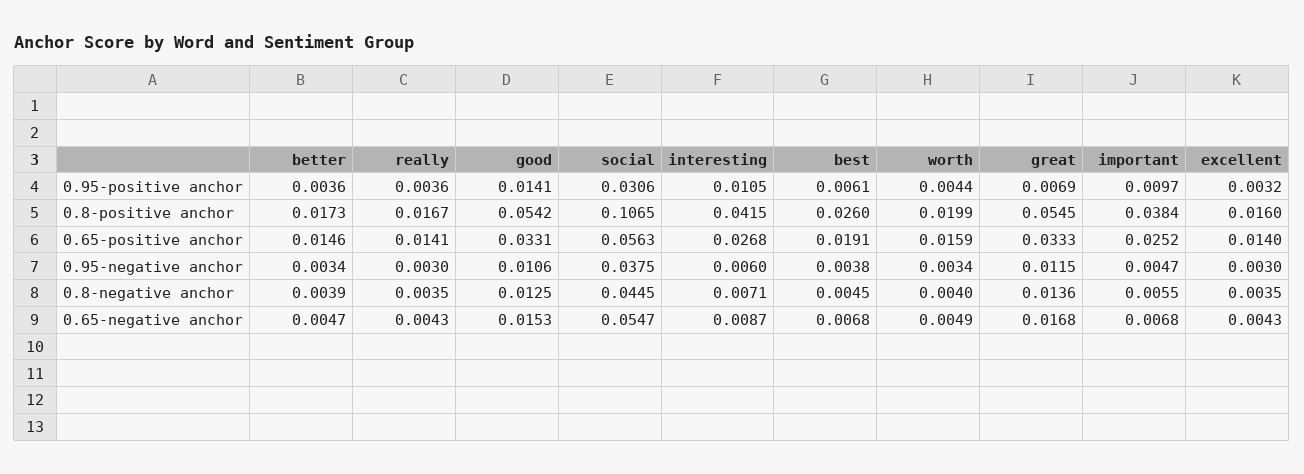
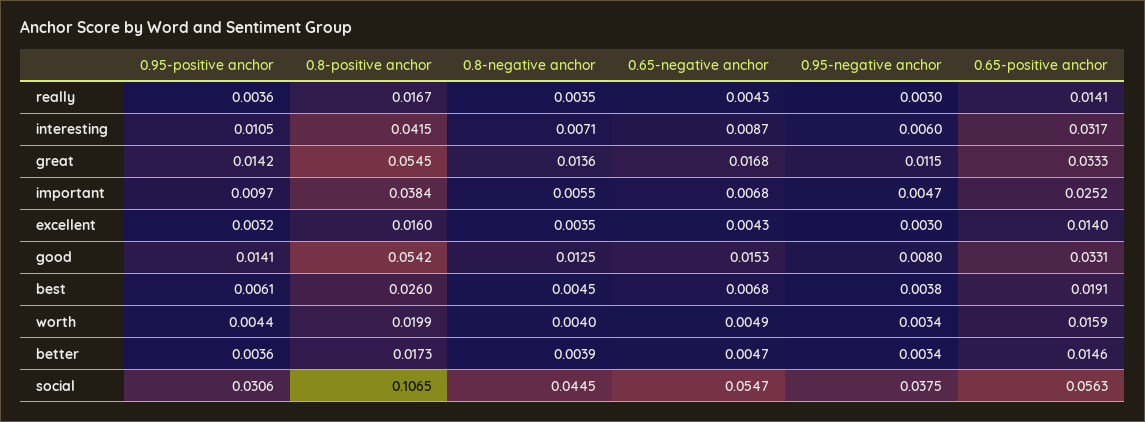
  {
    "better": {
      "0.95-positive anchor": 0.0036,
      "0.8-positive anchor": 0.0173,
      "0.65-positive anchor": 0.0146,
      "0.95-negative anchor": 0.0034,
      "0.8-negative anchor": 0.0039,
      "0.65-negative anchor": 0.0047
    },
    "really": {
      "0.95-positive anchor": 0.0036,
      "0.8-positive anchor": 0.0167,
      "0.65-positive anchor": 0.0141,
      "0.95-negative anchor": 0.003,
      "0.8-negative anchor": 0.0035,
      "0.65-negative anchor": 0.0043
    },
    "good": {
      "0.95-positive anchor": 0.0141,
      "0.8-positive anchor": 0.0542,
      "0.65-positive anchor": 0.0331,
-     "0.95-negative anchor": 0.0106,
+     "0.95-negative anchor": 0.008,
      "0.8-negative anchor": 0.0125,
      "0.65-negative anchor": 0.0153
    },
    "social": {
      "0.95-positive anchor": 0.0306,
      "0.8-positive anchor": 0.1065,
      "0.65-positive anchor": 0.0563,
      "0.95-negative anchor": 0.0375,
      "0.8-negative anchor": 0.0445,
      "0.65-negative anchor": 0.0547
    },
    "interesting": {
      "0.95-positive anchor": 0.0105,
      "0.8-positive anchor": 0.0415,
-     "0.65-positive anchor": 0.0268,
+     "0.65-positive anchor": 0.0317,
      "0.95-negative anchor": 0.006,
      "0.8-negative anchor": 0.0071,
      "0.65-negative anchor": 0.0087
    },
    "best": {
      "0.95-positive anchor": 0.0061,
      "0.8-positive anchor": 0.026,
      "0.65-positive anchor": 0.0191,
      "0.95-negative anchor": 0.0038,
      "0.8-negative anchor": 0.0045,
      "0.65-negative anchor": 0.0068
    },
    "worth": {
      "0.95-positive anchor": 0.0044,
      "0.8-positive anchor": 0.0199,
      "0.65-positive anchor": 0.0159,
      "0.95-negative anchor": 0.0034,
      "0.8-negative anchor": 0.004,
      "0.65-negative anchor": 0.0049
    },
    "great": {
-     "0.95-positive anchor": 0.0069,
+     "0.95-positive anchor": 0.0142,
      "0.8-positive anchor": 0.0545,
      "0.65-positive anchor": 0.0333,
      "0.95-negative anchor": 0.0115,
      "0.8-negative anchor": 0.0136,
      "0.65-negative anchor": 0.0168
    },
    "important": {
      "0.95-positive anchor": 0.0097,
      "0.8-positive anchor": 0.0384,
      "0.65-positive anchor": 0.0252,
      "0.95-negative anchor": 0.0047,
      "0.8-negative anchor": 0.0055,
      "0.65-negative anchor": 0.0068
    },
    "excellent": {
      "0.95-positive anchor": 0.0032,
      "0.8-positive anchor": 0.016,
      "0.65-positive anchor": 0.014,
      "0.95-negative anchor": 0.003,
      "0.8-negative anchor": 0.0035,
      "0.65-negative anchor": 0.0043
    }
  }

